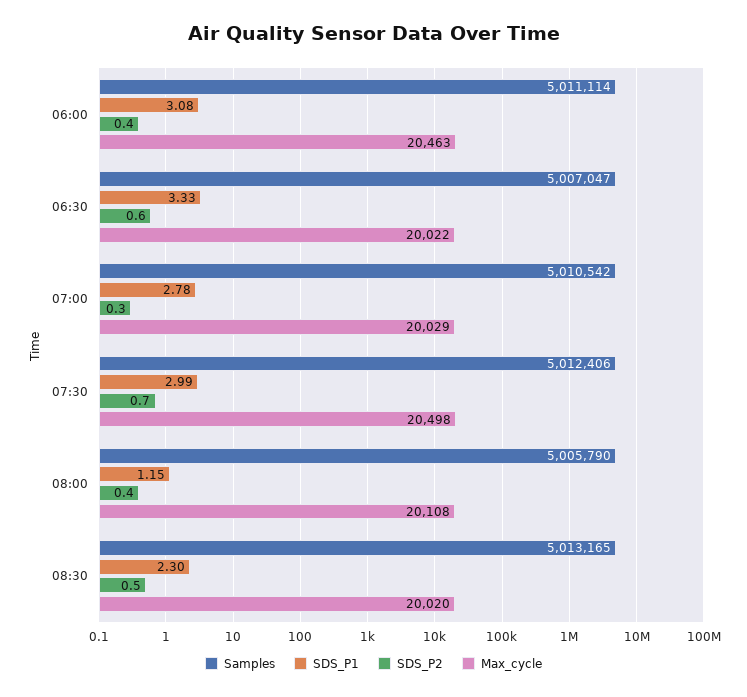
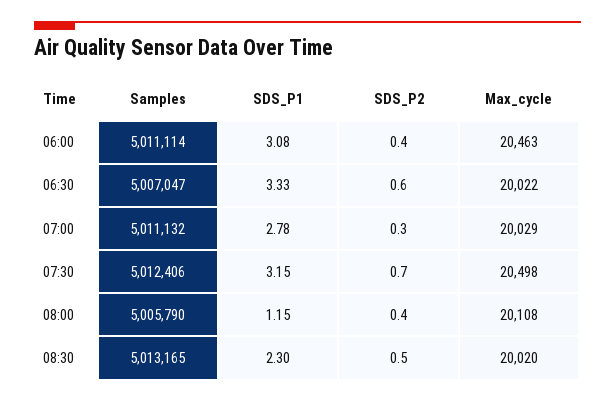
  {
    "Samples": {
      "06:00": 5011114,
      "06:30": 5007047,
-     "07:00": 5010542,
+     "07:00": 5011132,
      "07:30": 5012406,
      "08:00": 5005790,
      "08:30": 5013165
    },
    "SDS_P1": {
      "06:00": 3.08,
      "06:30": 3.33,
      "07:00": 2.78,
-     "07:30": 2.99,
+     "07:30": 3.15,
      "08:00": 1.15,
      "08:30": 2.3
    },
    "SDS_P2": {
      "06:00": 0.4,
      "06:30": 0.6,
      "07:00": 0.3,
      "07:30": 0.7,
      "08:00": 0.4,
      "08:30": 0.5
    },
    "Max_cycle": {
      "06:00": 20463,
      "06:30": 20022,
      "07:00": 20029,
      "07:30": 20498,
      "08:00": 20108,
      "08:30": 20020
    }
  }

